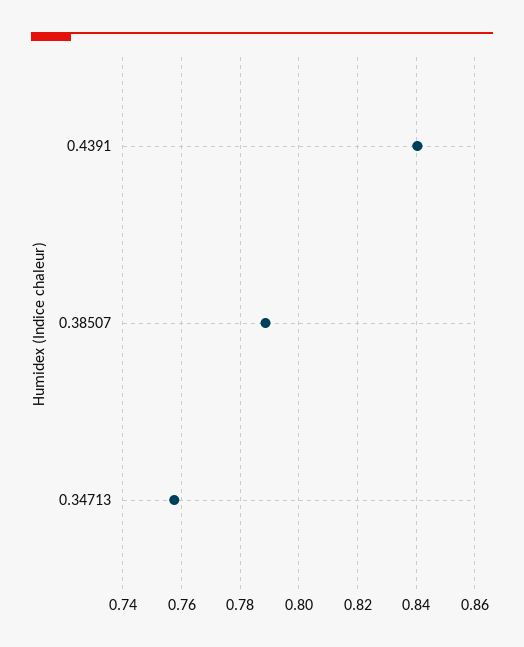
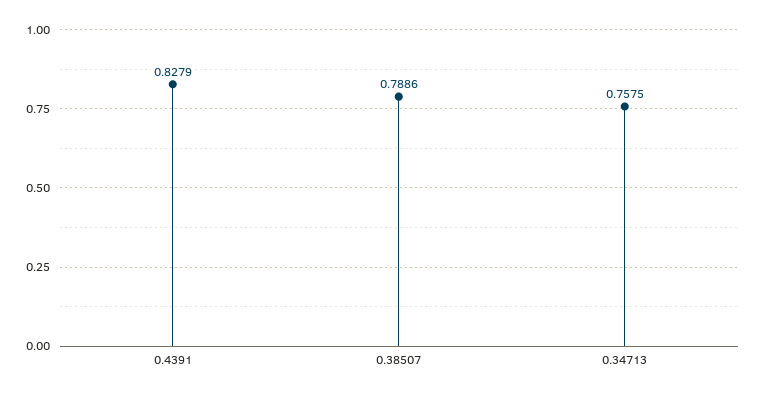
  {
-   "0.4391": 0.84,
+   "0.4391": 0.8279,
    "0.38507": 0.7886,
    "0.34713": 0.7575
  }

